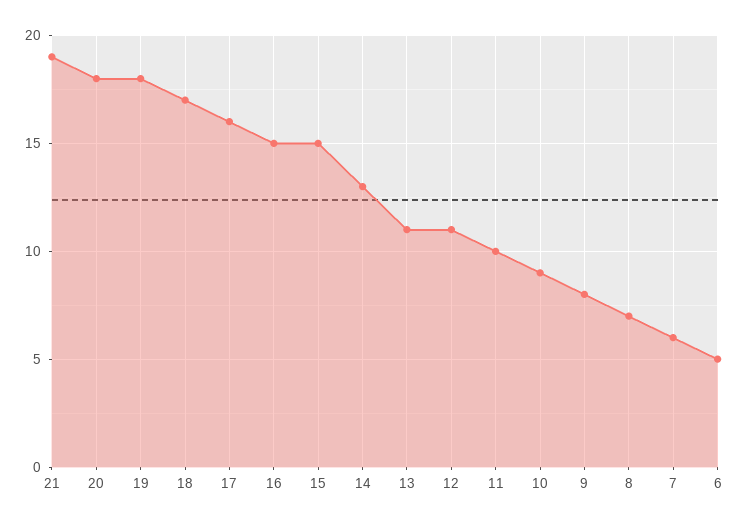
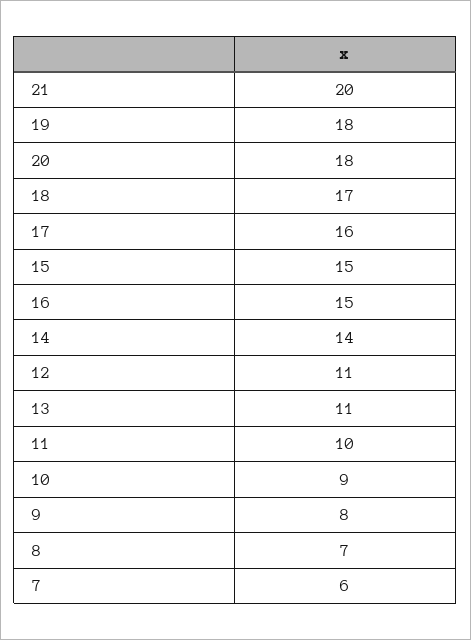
  {
-   "21": 19,
+   "21": 20,
    "20": 18,
    "19": 18,
    "18": 17,
    "17": 16,
    "16": 15,
    "15": 15,
-   "14": 13,
+   "14": 14,
    "13": 11,
    "12": 11,
    "11": 10,
    "10": 9,
    "9": 8,
    "8": 7,
-   "7": 6,
+   "7": 6
-   "6": 5
  }

